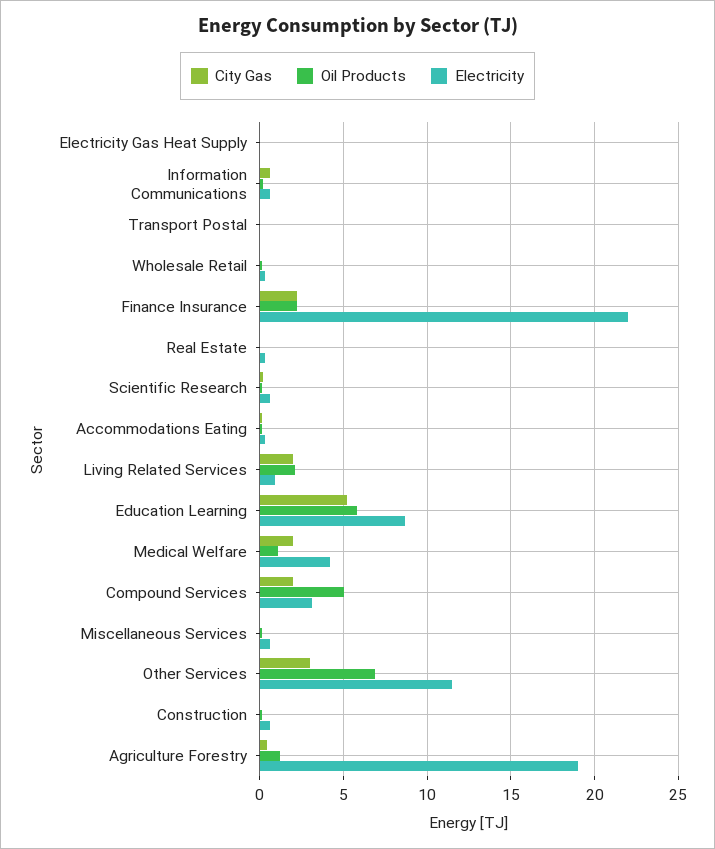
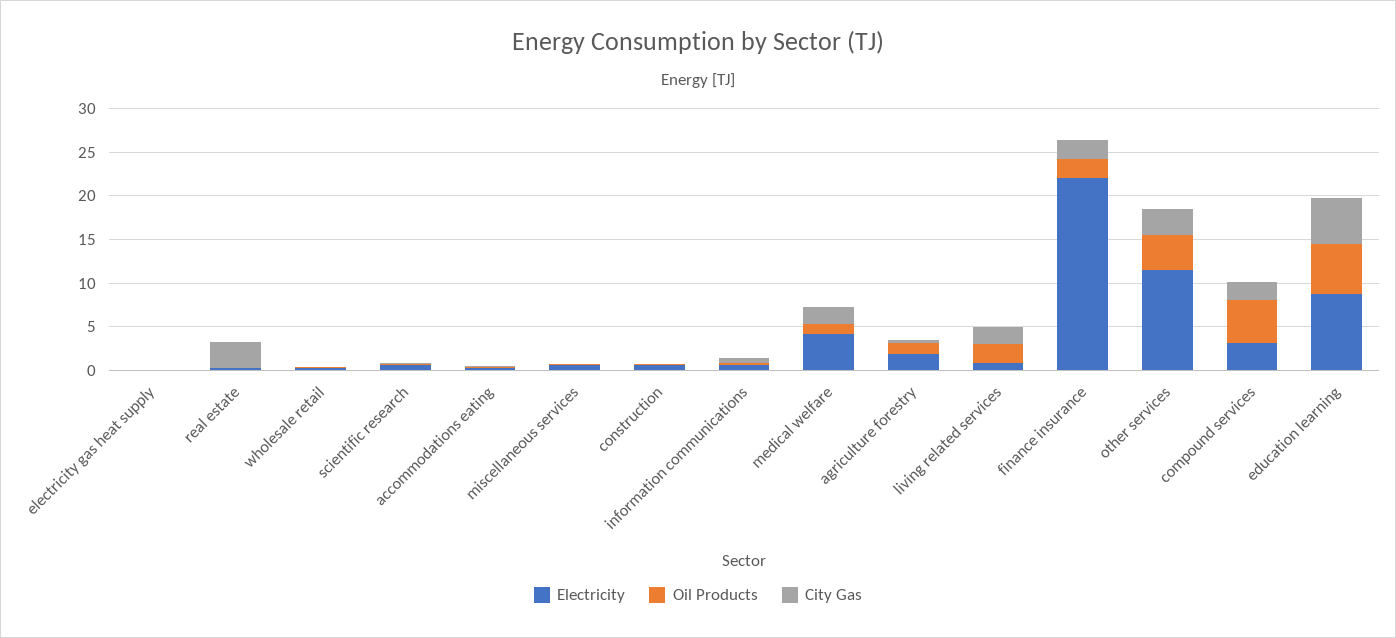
  {
    "City Gas": {
      "Electricity Gas Heat Supply": 0,
      "Information Communications": 0.5,
-     "Transport Postal": 0,
      "Wholesale Retail": 0,
      "Finance Insurance": 2,
-     "Real Estate": 0,
+     "Real Estate": 3,
      "Scientific Research": 0,
      "Accommodations Eating": 0,
      "Living Related Services": 2,
      "Education Learning": 5,
      "Medical Welfare": 2,
      "Compound Services": 2,
      "Miscellaneous Services": 0,
      "Other Services": 3,
      "Construction": 0,
      "Agriculture Forestry": 0.5
    },
    "Oil Products": {
      "Electricity Gas Heat Supply": 0,
      "Information Communications": 0,
-     "Transport Postal": 0,
      "Wholesale Retail": 0,
      "Finance Insurance": 2,
      "Real Estate": 0,
      "Scientific Research": 0,
      "Accommodations Eating": 0,
      "Living Related Services": 2,
      "Education Learning": 6,
      "Medical Welfare": 1,
      "Compound Services": 5,
      "Miscellaneous Services": 0,
-     "Other Services": 7,
+     "Other Services": 4,
      "Construction": 0,
      "Agriculture Forestry": 1
    },
    "Electricity": {
      "Electricity Gas Heat Supply": 0,
      "Information Communications": 0.5,
-     "Transport Postal": 0,
      "Wholesale Retail": 0.5,
      "Finance Insurance": 22,
      "Real Estate": 0.5,
      "Scientific Research": 0.5,
      "Accommodations Eating": 0.5,
      "Living Related Services": 1,
      "Education Learning": 8.5,
      "Medical Welfare": 4,
      "Compound Services": 3,
      "Miscellaneous Services": 0.5,
      "Other Services": 11.5,
      "Construction": 0.5,
-     "Agriculture Forestry": 19
+     "Agriculture Forestry": 2
    }
  }

